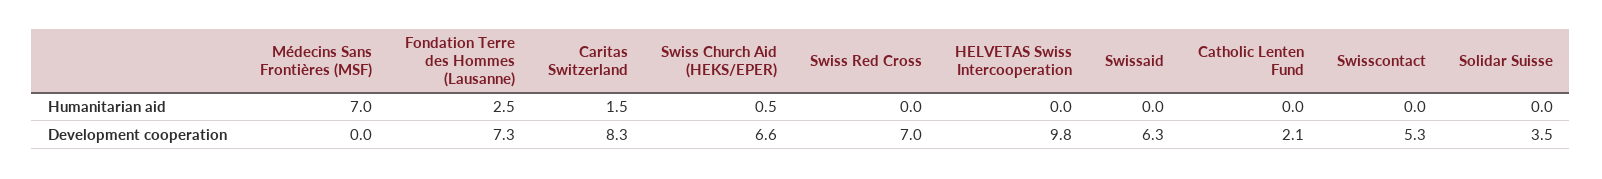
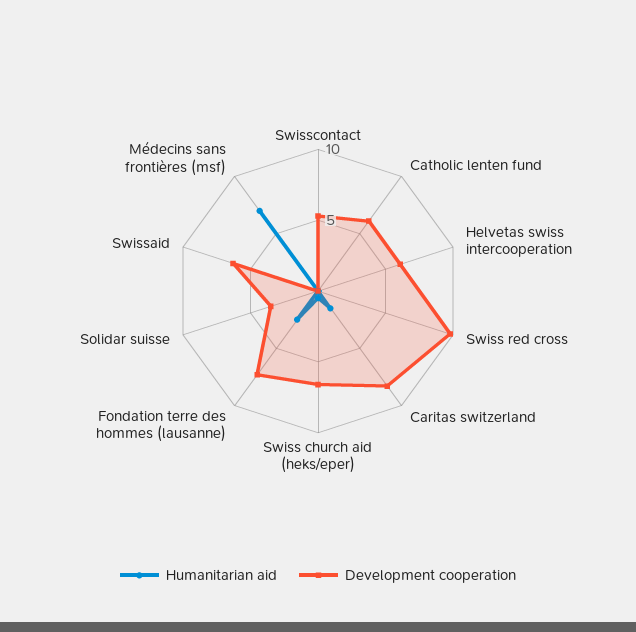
  {
    "Humanitarian aid": {
      "Médecins Sans Frontières (MSF)": 7,
      "Fondation Terre des Hommes (Lausanne)": 2.5,
      "Caritas Switzerland": 1.5,
      "Swiss Church Aid (HEKS/EPER)": 0.5,
      "Swiss Red Cross": 0,
      "HELVETAS Swiss Intercooperation": 0,
      "Swissaid": 0,
      "Catholic Lenten Fund": 0,
      "Swisscontact": 0,
      "Solidar Suisse": 0
    },
    "Development cooperation": {
      "Médecins Sans Frontières (MSF)": 0,
      "Fondation Terre des Hommes (Lausanne)": 7.3,
      "Caritas Switzerland": 8.3,
      "Swiss Church Aid (HEKS/EPER)": 6.6,
-     "Swiss Red Cross": 7,
+     "Swiss Red Cross": 10,
-     "HELVETAS Swiss Intercooperation": 9.8,
+     "HELVETAS Swiss Intercooperation": 6,
      "Swissaid": 6.3,
-     "Catholic Lenten Fund": 2.1,
+     "Catholic Lenten Fund": 6,
      "Swisscontact": 5.3,
      "Solidar Suisse": 3.5
    }
  }

